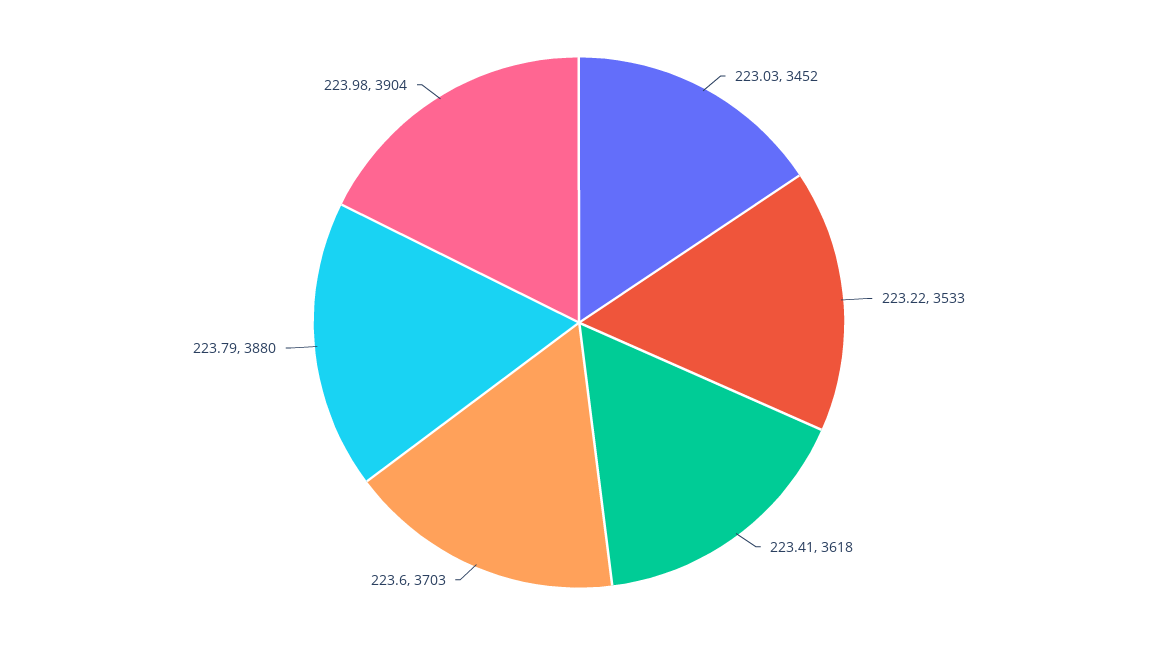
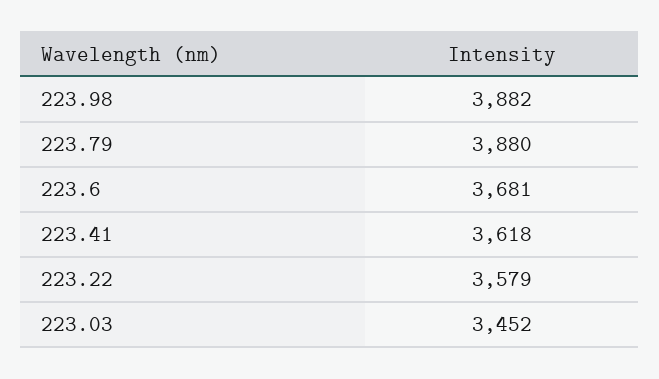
  {
    "223.03": 3452,
-   "223.22": 3533,
+   "223.22": 3579,
    "223.41": 3618,
-   "223.6": 3703,
+   "223.6": 3681,
    "223.79": 3880,
-   "223.98": 3904
+   "223.98": 3882
  }

